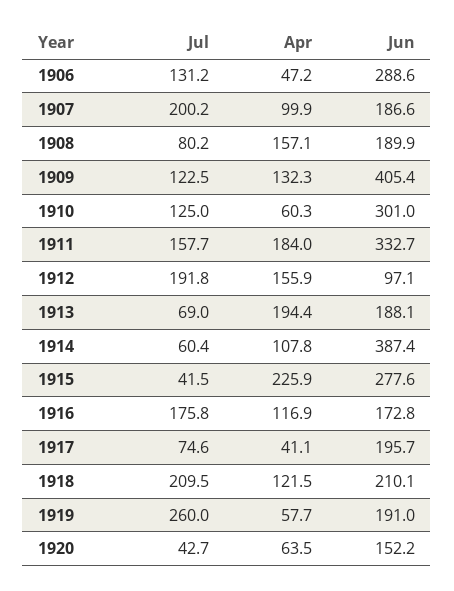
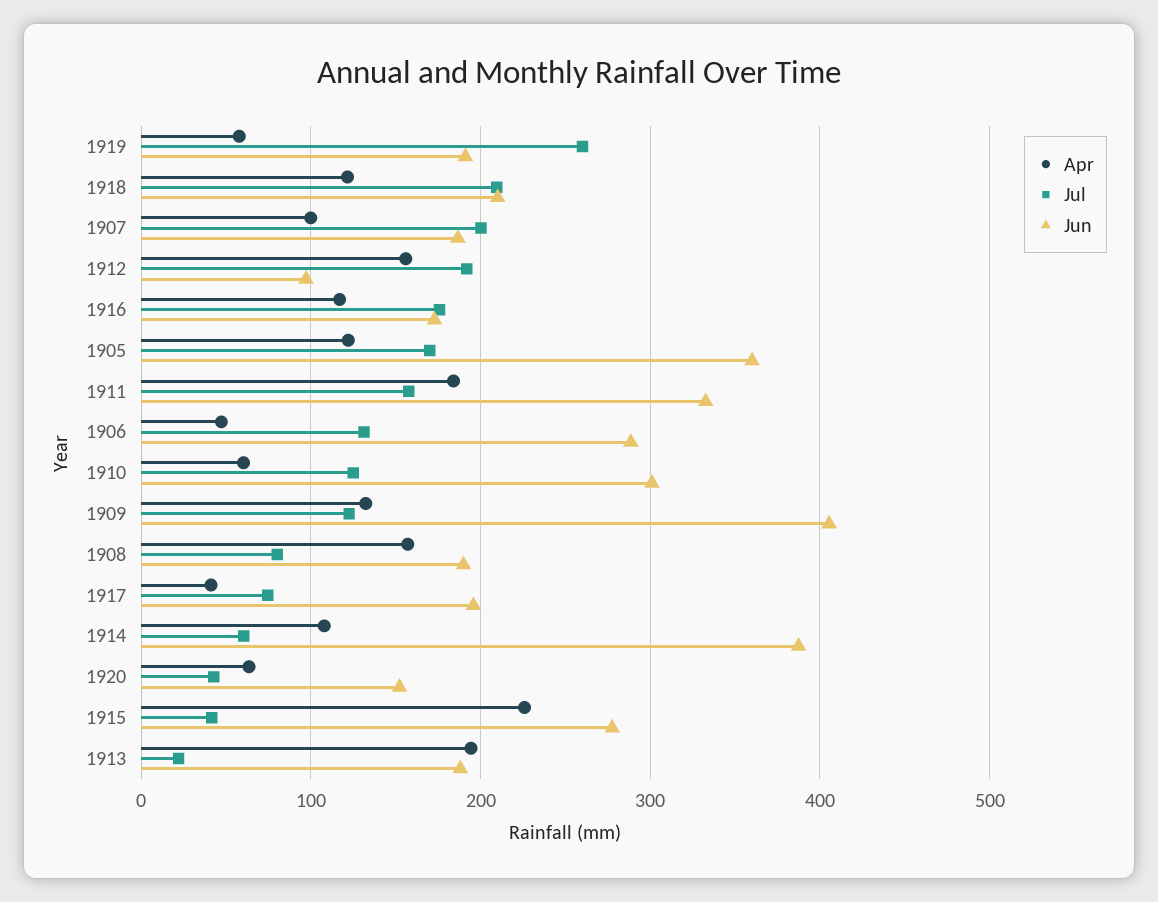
  {
    "Jul": {
      "1906": 131.2,
      "1907": 200.2,
      "1908": 80.2,
      "1909": 122.5,
      "1910": 125,
      "1911": 157.7,
      "1912": 191.8,
-     "1913": 69,
+     "1913": 20,
      "1914": 60.4,
      "1915": 41.5,
      "1916": 175.8,
      "1917": 74.6,
      "1918": 209.5,
      "1919": 260,
-     "1920": 42.7
+     "1920": 42.7,
+     "1905": 170
    },
    "Apr": {
      "1906": 47.2,
      "1907": 99.9,
      "1908": 157.1,
      "1909": 132.3,
      "1910": 60.3,
      "1911": 184,
      "1912": 155.9,
      "1913": 194.4,
      "1914": 107.8,
      "1915": 225.9,
      "1916": 116.9,
      "1917": 41.1,
      "1918": 121.5,
      "1919": 57.7,
-     "1920": 63.5
+     "1920": 63.5,
+     "1905": 120
    },
    "Jun": {
      "1906": 288.6,
      "1907": 186.6,
      "1908": 189.9,
      "1909": 405.4,
      "1910": 301,
      "1911": 332.7,
      "1912": 97.1,
      "1913": 188.1,
      "1914": 387.4,
      "1915": 277.6,
      "1916": 172.8,
      "1917": 195.7,
      "1918": 210.1,
      "1919": 191,
-     "1920": 152.2
+     "1920": 152.2,
+     "1905": 360
    }
  }

